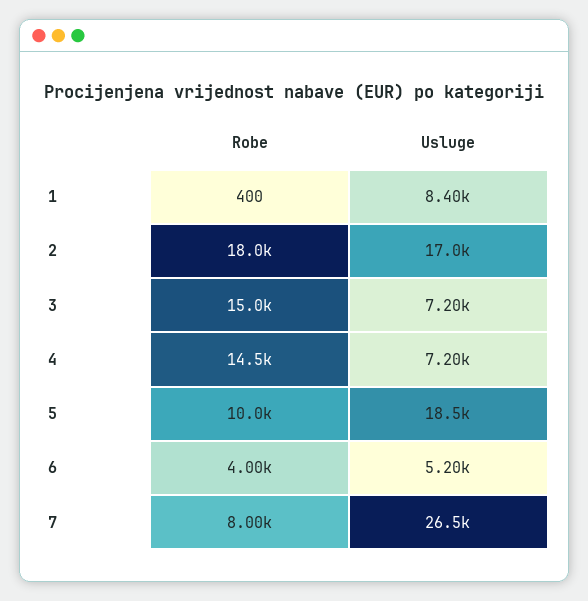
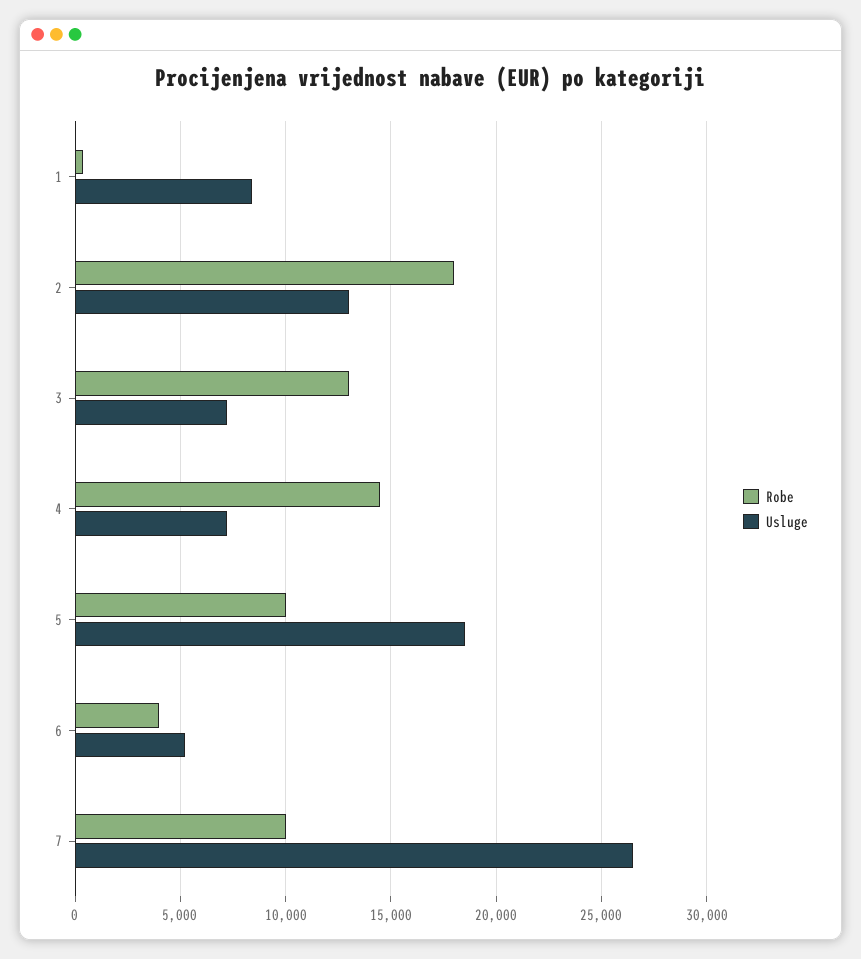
  {
    "Robe": {
      "1": 400,
      "2": 18000,
-     "3": 15000,
+     "3": 13000,
      "4": 14500,
      "5": 10000,
      "6": 4000,
-     "7": 8000
+     "7": 10000
    },
    "Usluge": {
      "1": 8400,
-     "2": 17000,
+     "2": 13000,
      "3": 7200,
      "4": 7200,
      "5": 18500,
      "6": 5200,
      "7": 26500
    }
  }

